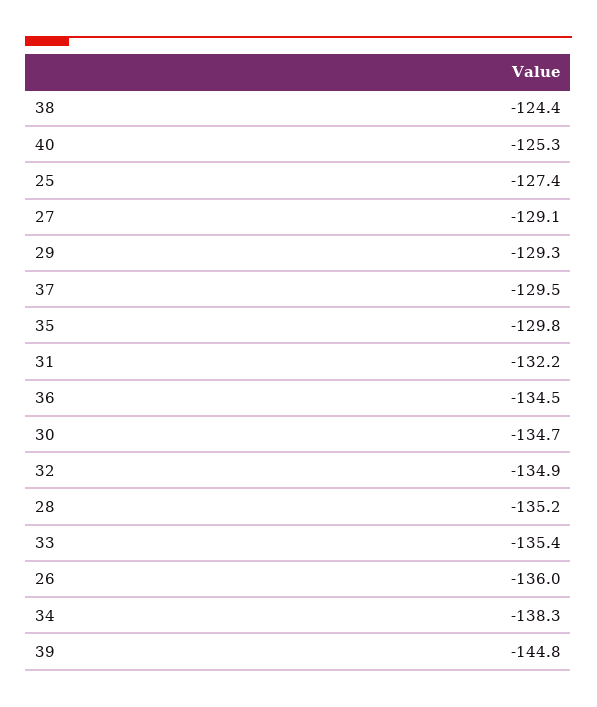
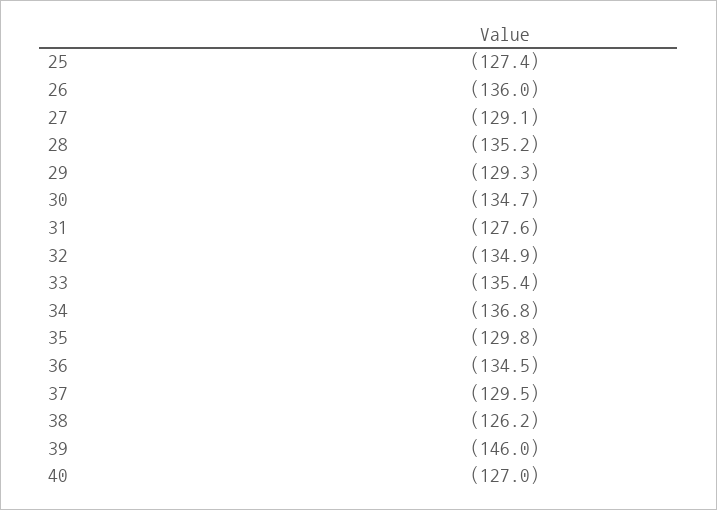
  {
-   "38": -124.4,
+   "38": -126.2,
-   "40": -125.3,
+   "40": -127,
    "25": -127.4,
    "27": -129.1,
    "29": -129.3,
    "37": -129.5,
    "35": -129.8,
-   "31": -132.2,
+   "31": -127.6,
    "36": -134.5,
    "30": -134.7,
    "32": -134.9,
    "28": -135.2,
    "33": -135.4,
    "26": -136,
-   "34": -138.3,
+   "34": -136.8,
-   "39": -144.8
+   "39": -146
  }

